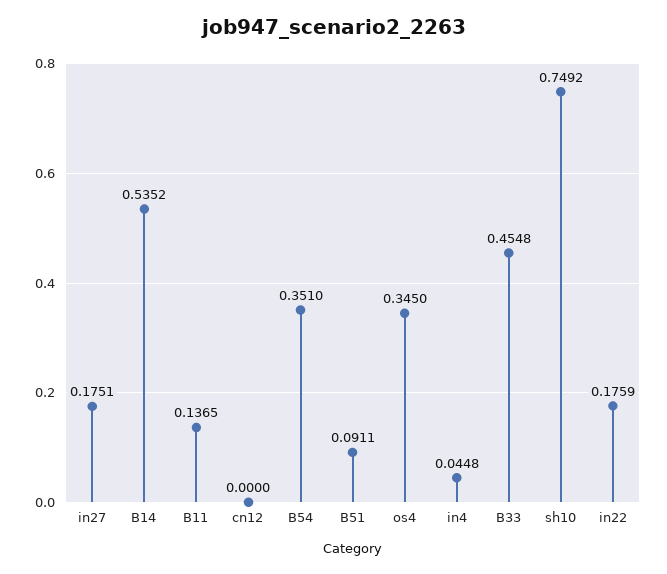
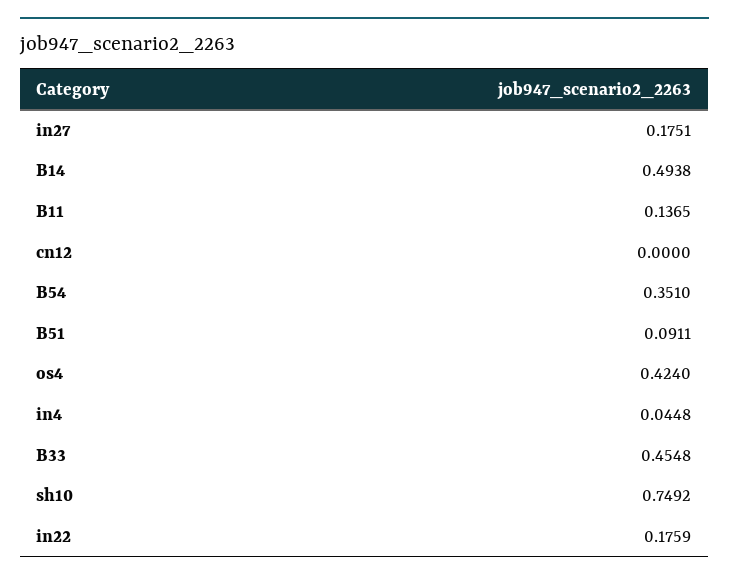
  {
    "in27": 0.1751,
-   "B14": 0.5352,
+   "B14": 0.4938,
    "B11": 0.1365,
    "cn12": 0,
    "B54": 0.351,
    "B51": 0.0911,
-   "os4": 0.345,
+   "os4": 0.424,
    "in4": 0.0448,
    "B33": 0.4548,
    "sh10": 0.7492,
    "in22": 0.1759
  }

